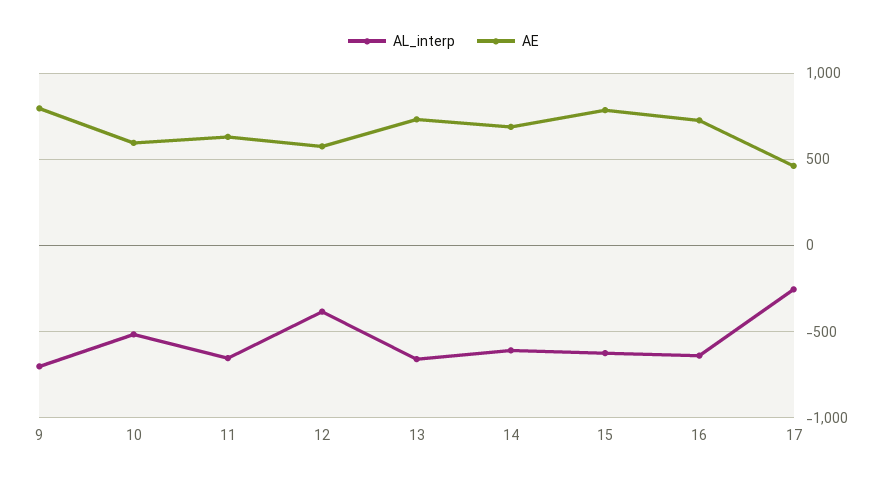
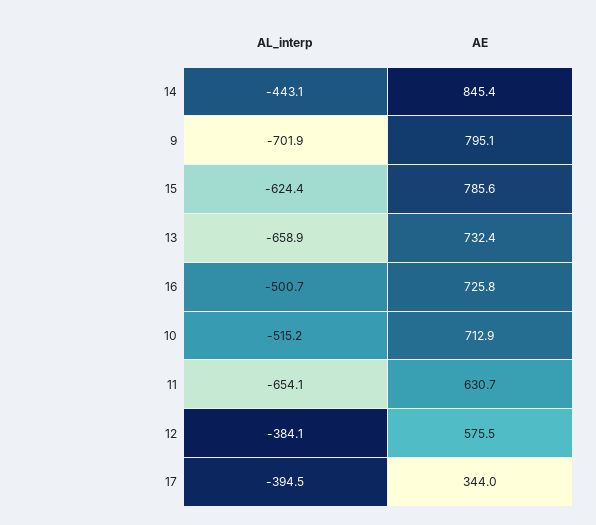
  {
    "AL_interp": {
      "9": -701.9,
      "10": -515.2,
      "11": -654.1,
      "12": -384.1,
      "13": -658.9,
-     "14": -600,
+     "14": -443.1,
      "15": -624.4,
-     "16": -650,
+     "16": -500.7,
-     "17": -250
+     "17": -394.5
    },
    "AE": {
      "9": 795.1,
-     "10": 600,
+     "10": 712.9,
      "11": 630.7,
      "12": 575.5,
      "13": 732.4,
-     "14": 700,
+     "14": 845.4,
      "15": 785.6,
      "16": 725.8,
-     "17": 450
+     "17": 344
    }
  }

